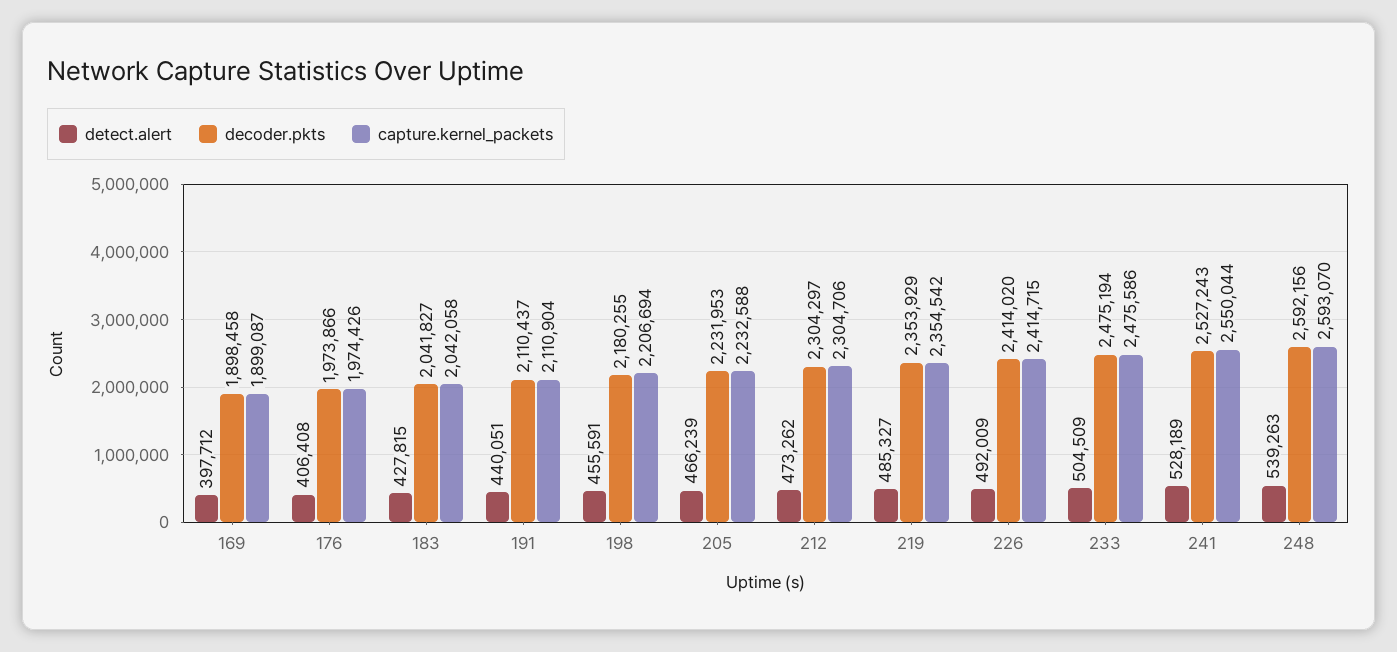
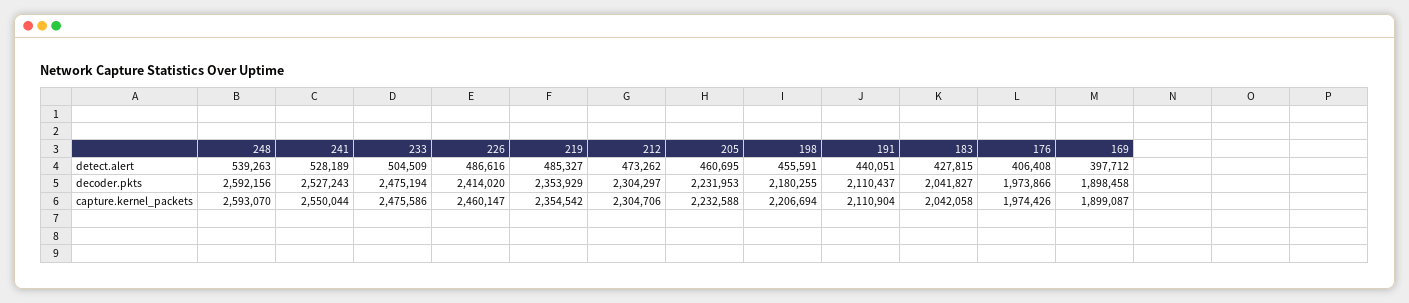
  {
    "detect.alert": {
      "169": 397712,
      "176": 406408,
      "183": 427815,
      "191": 440051,
      "198": 455591,
-     "205": 466239,
+     "205": 460695,
      "212": 473262,
      "219": 485327,
-     "226": 492009,
+     "226": 486616,
      "233": 504509,
      "241": 528189,
      "248": 539263
    },
    "decoder.pkts": {
      "169": 1898458,
      "176": 1973866,
      "183": 2041827,
      "191": 2110437,
      "198": 2180255,
      "205": 2231953,
      "212": 2304297,
      "219": 2353929,
      "226": 2414020,
      "233": 2475194,
      "241": 2527243,
      "248": 2592156
    },
    "capture.kernel_packets": {
      "169": 1899087,
      "176": 1974426,
      "183": 2042058,
      "191": 2110904,
      "198": 2206694,
      "205": 2232588,
      "212": 2304706,
      "219": 2354542,
-     "226": 2414715,
+     "226": 2460147,
      "233": 2475586,
      "241": 2550044,
      "248": 2593070
    }
  }

